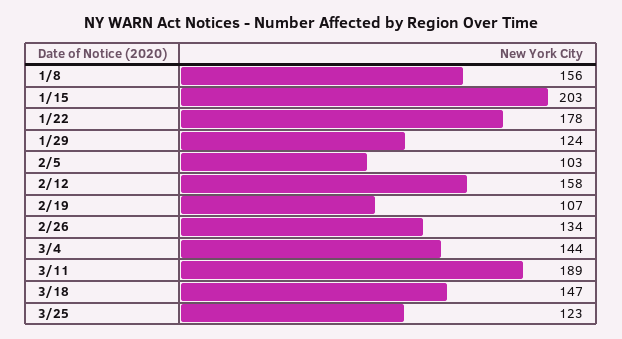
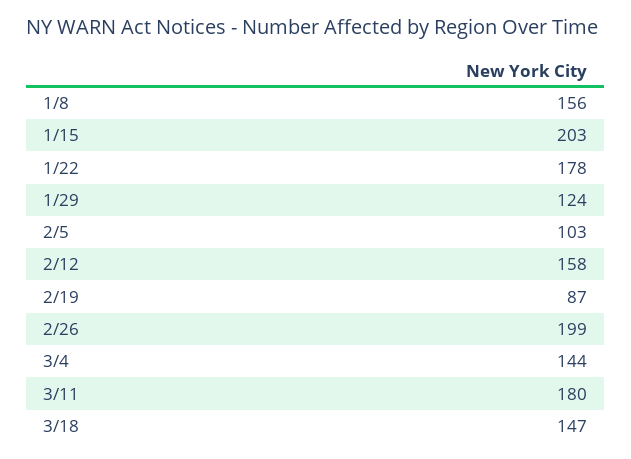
  {
    "1/8": 156,
    "1/15": 203,
    "1/22": 178,
    "1/29": 124,
    "2/5": 103,
    "2/12": 158,
-   "2/19": 107,
+   "2/19": 87,
-   "2/26": 134,
+   "2/26": 199,
    "3/4": 144,
-   "3/11": 189,
+   "3/11": 180,
-   "3/18": 147,
+   "3/18": 147
-   "3/25": 123
  }

